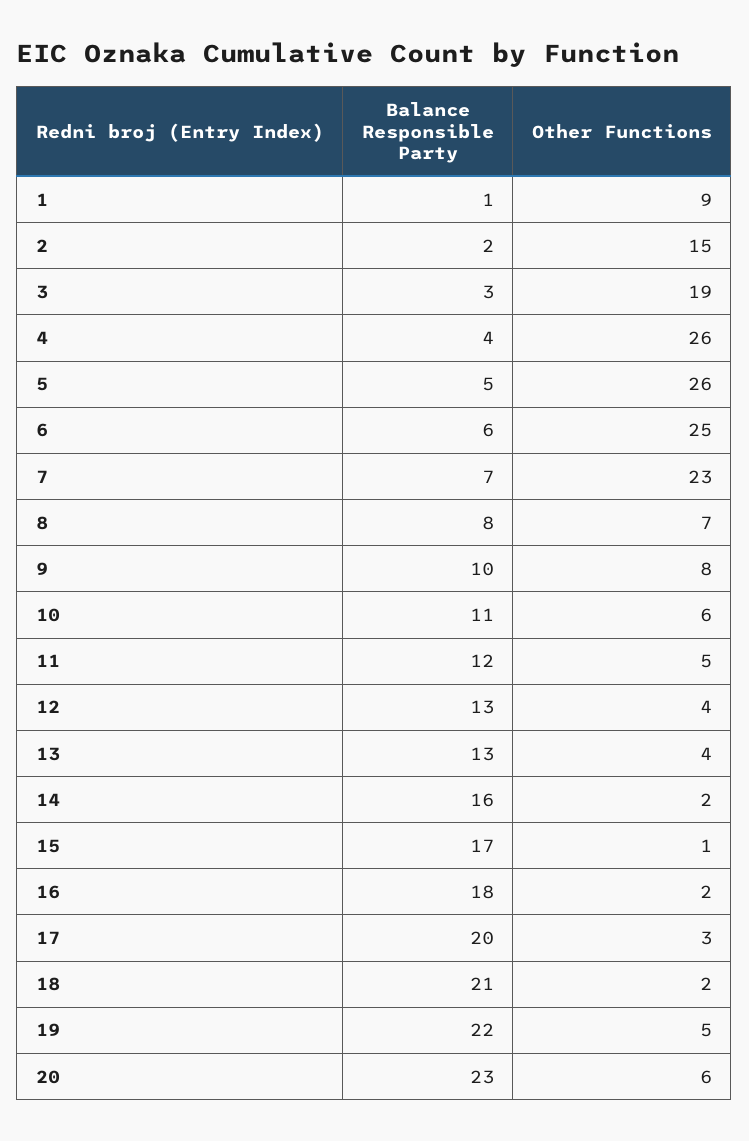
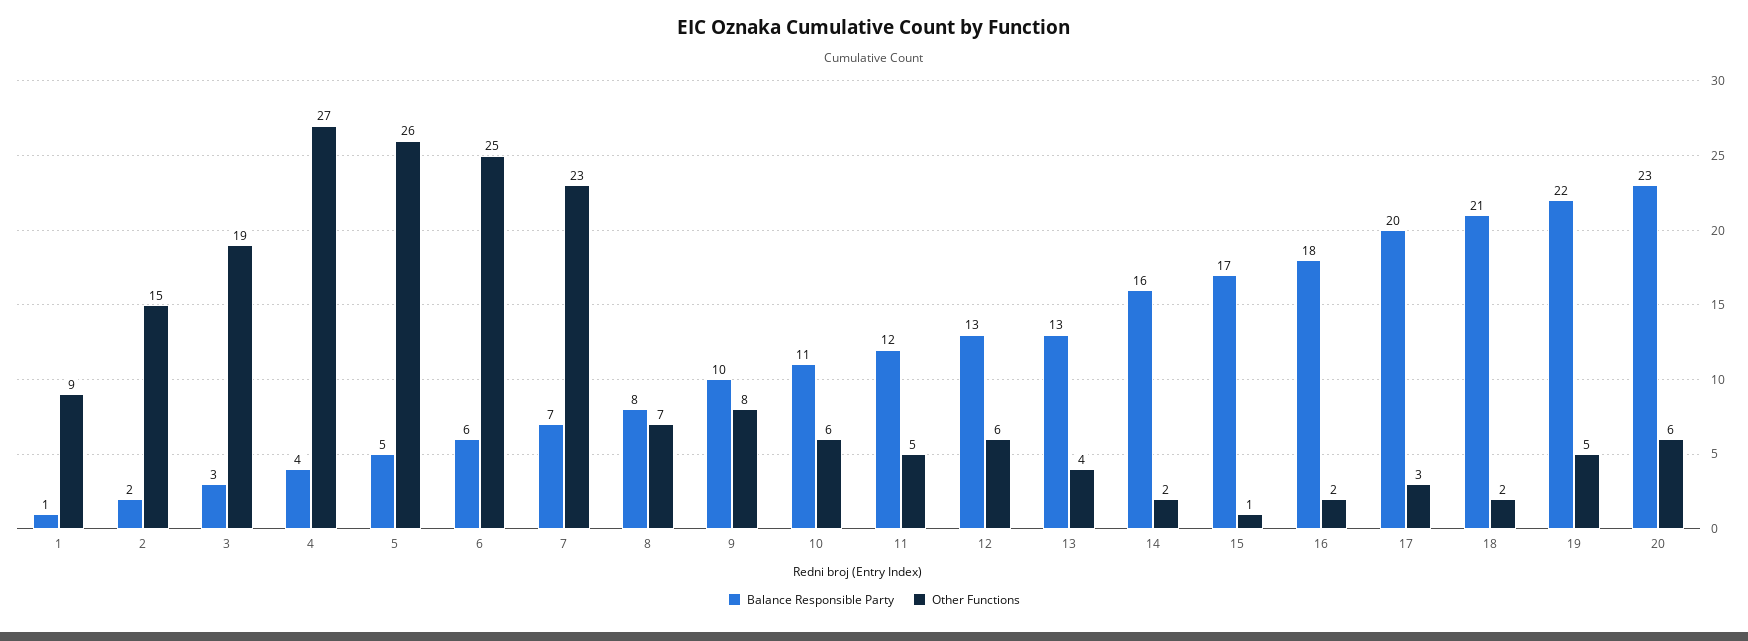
  {
    "Balance Responsible Party": {
      "1": 1,
      "2": 2,
      "3": 3,
      "4": 4,
      "5": 5,
      "6": 6,
      "7": 7,
      "8": 8,
      "9": 10,
      "10": 11,
      "11": 12,
      "12": 13,
      "13": 13,
      "14": 16,
      "15": 17,
      "16": 18,
      "17": 20,
      "18": 21,
      "19": 22,
      "20": 23
    },
    "Other Functions": {
      "1": 9,
      "2": 15,
      "3": 19,
-     "4": 26,
+     "4": 27,
      "5": 26,
      "6": 25,
      "7": 23,
      "8": 7,
      "9": 8,
      "10": 6,
      "11": 5,
-     "12": 4,
+     "12": 6,
      "13": 4,
      "14": 2,
      "15": 1,
      "16": 2,
      "17": 3,
      "18": 2,
      "19": 5,
      "20": 6
    }
  }

